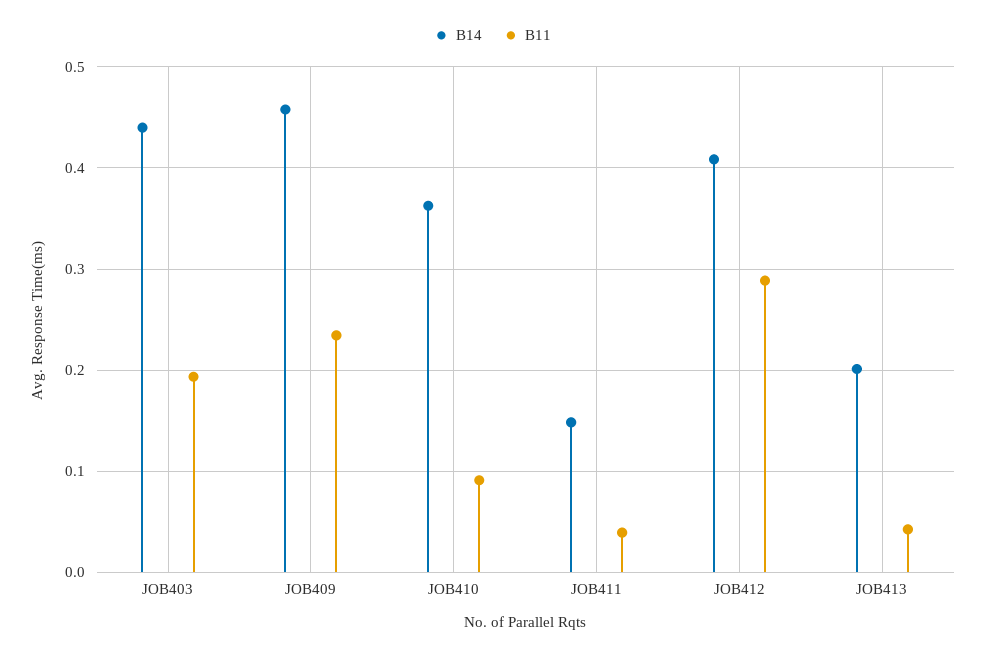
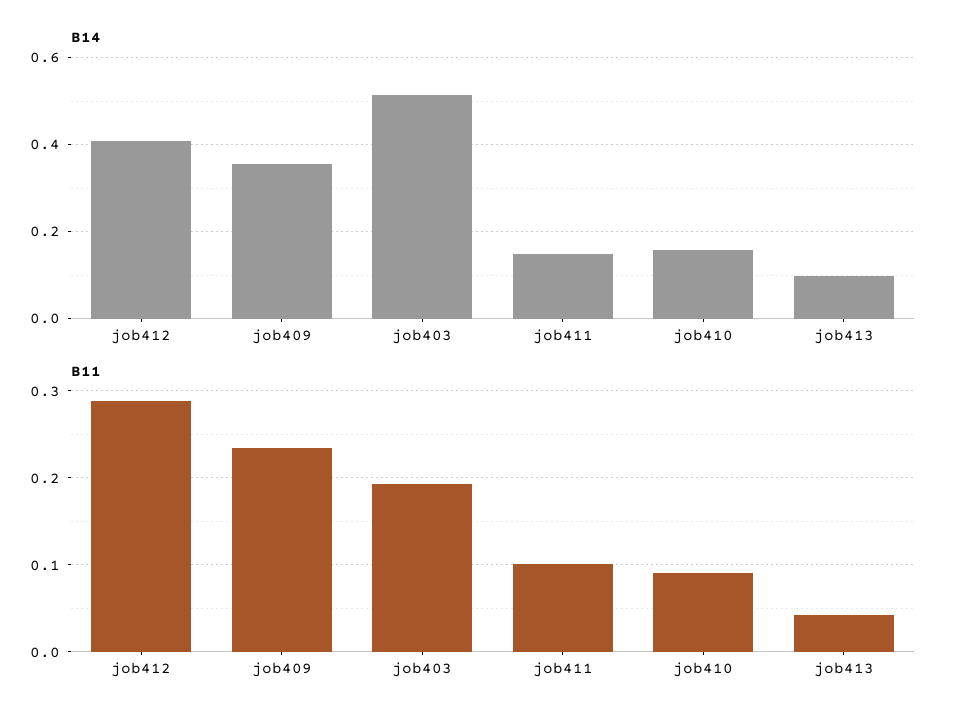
  {
    "B14": {
-     "JOB403": 0.44,
+     "JOB403": 0.52,
-     "JOB409": 0.46,
+     "JOB409": 0.36,
-     "JOB410": 0.36,
+     "JOB410": 0.16,
      "JOB411": 0.15,
      "JOB412": 0.41,
-     "JOB413": 0.2
+     "JOB413": 0.1
    },
    "B11": {
      "JOB403": 0.19,
      "JOB409": 0.23,
      "JOB410": 0.09,
-     "JOB411": 0.04,
+     "JOB411": 0.1,
      "JOB412": 0.29,
      "JOB413": 0.04
    }
  }

